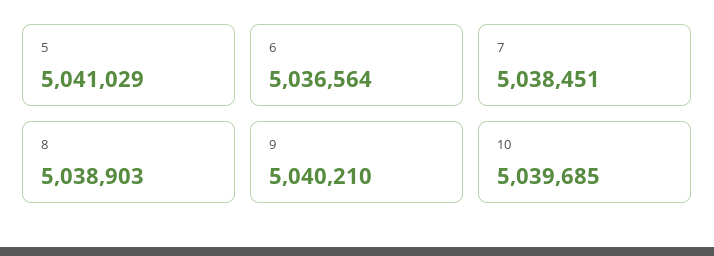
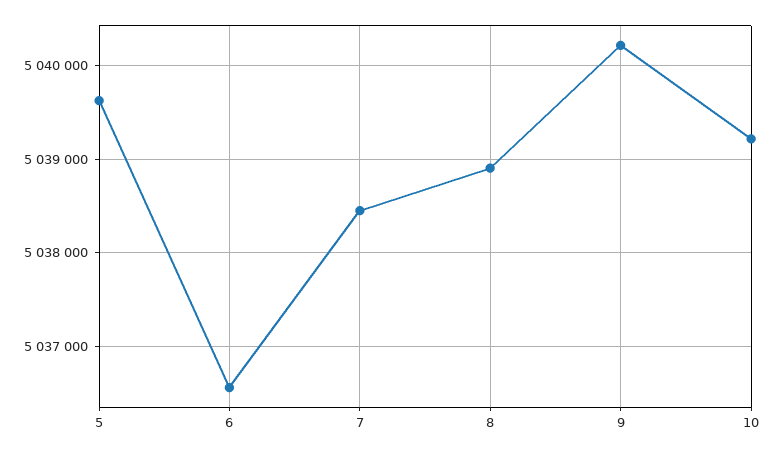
  {
-   "5": 5041029,
+   "5": 5039600,
    "6": 5036564,
    "7": 5038451,
    "8": 5038903,
    "9": 5040210,
-   "10": 5039685
+   "10": 5039200
  }

